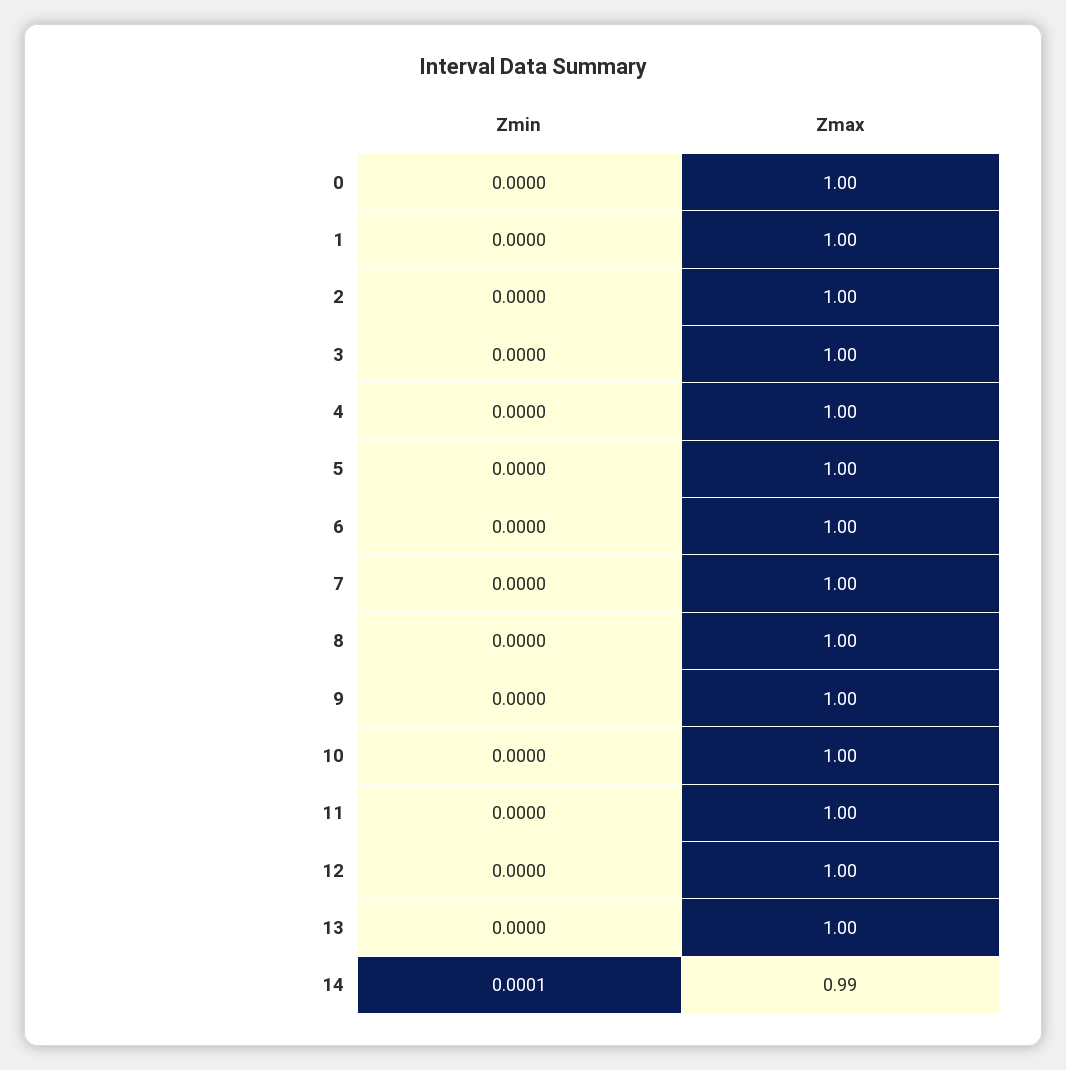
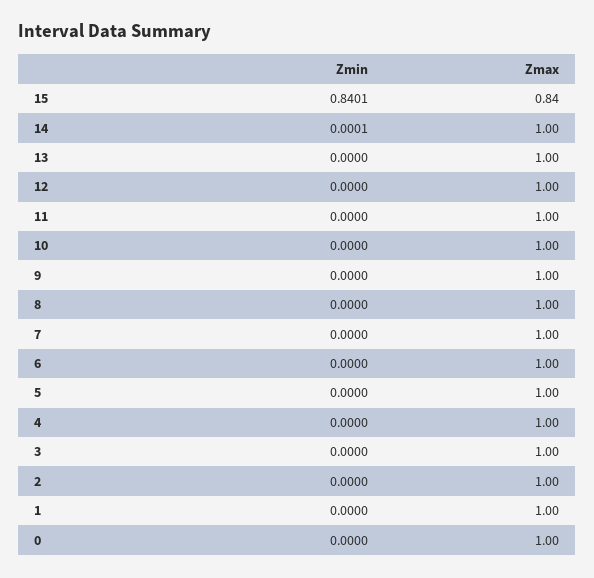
  {
    "Zmin": {
      "0": 0,
      "1": 0,
      "2": 0,
      "3": 0,
      "4": 0,
      "5": 0,
      "6": 0,
      "7": 0,
      "8": 0,
      "9": 0,
      "10": 0,
      "11": 0,
      "12": 0,
      "13": 0,
-     "14": 0.0001
+     "14": 0.0001,
+     "15": 0.8401
    },
    "Zmax": {
      "0": 1,
      "1": 1,
      "2": 1,
      "3": 1,
      "4": 1,
      "5": 1,
      "6": 1,
      "7": 1,
      "8": 1,
      "9": 1,
      "10": 1,
      "11": 1,
      "12": 1,
      "13": 1,
-     "14": 0.99
+     "14": 1,
+     "15": 0.84
    }
  }

